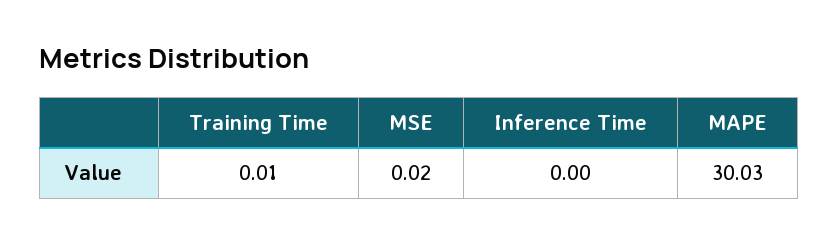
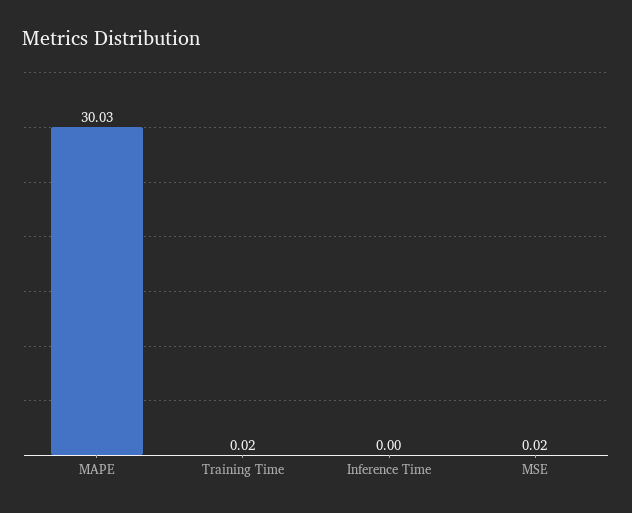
  {
-   "Training Time": 0.01,
+   "Training Time": 0.02,
    "MSE": 0.02,
    "Inference Time": 0,
    "MAPE": 30.03
  }

